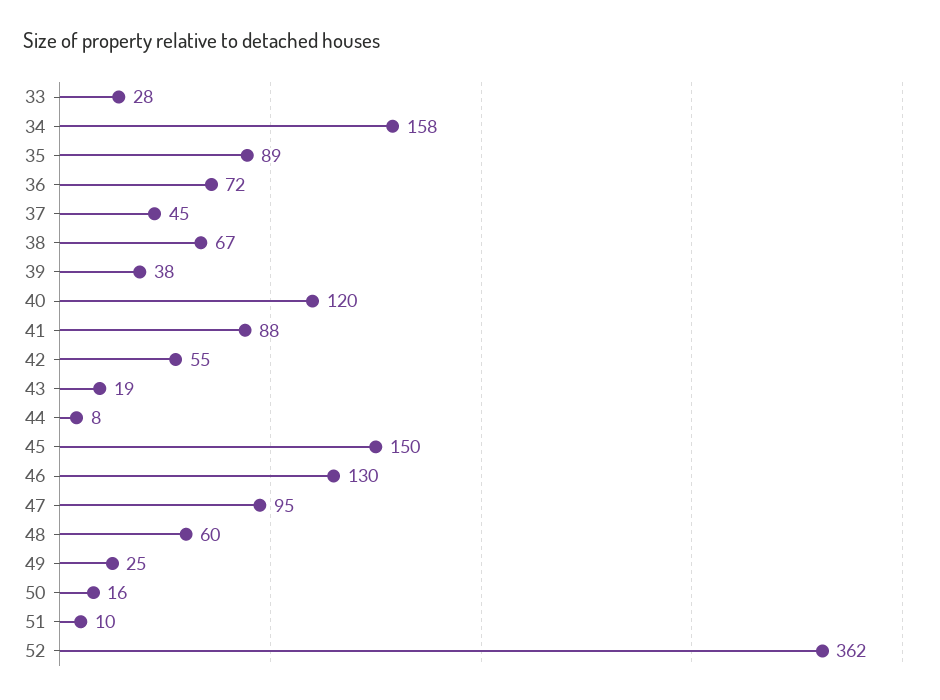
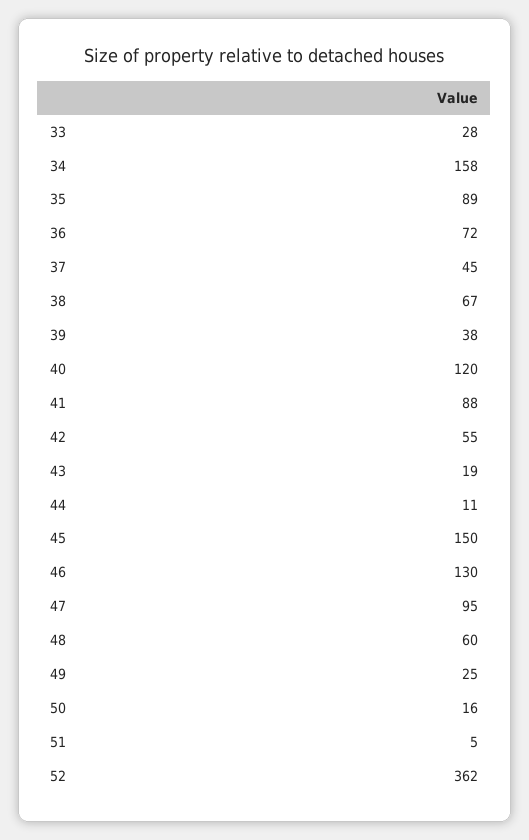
  {
    "33": 28,
    "34": 158,
    "35": 89,
    "36": 72,
    "37": 45,
    "38": 67,
    "39": 38,
    "40": 120,
    "41": 88,
    "42": 55,
    "43": 19,
-   "44": 8,
+   "44": 11,
    "45": 150,
    "46": 130,
    "47": 95,
    "48": 60,
    "49": 25,
    "50": 16,
-   "51": 10,
+   "51": 5,
    "52": 362
  }

